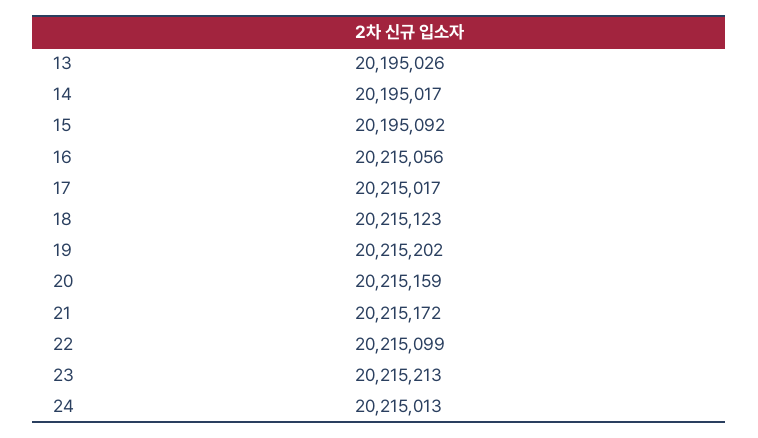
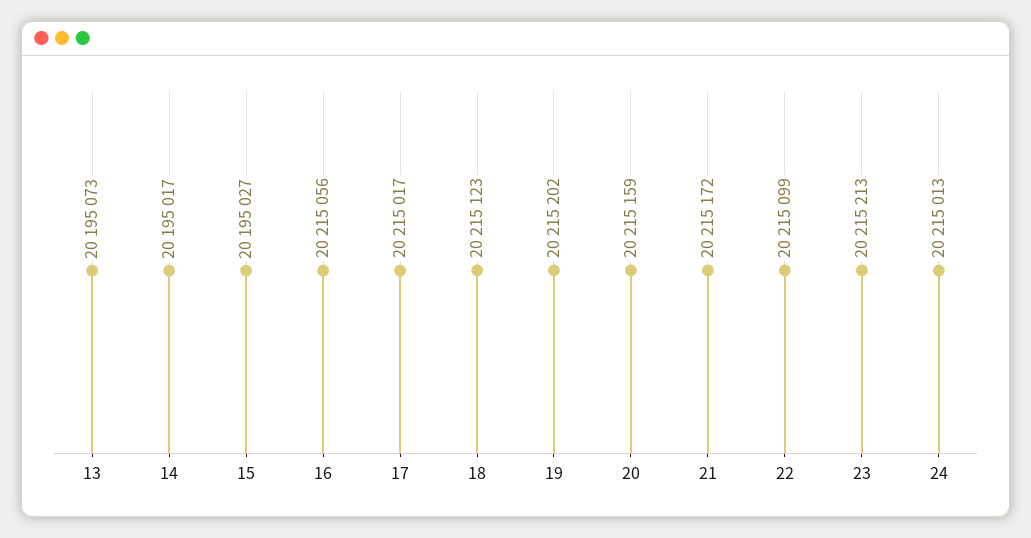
  {
-   "13": 20195026,
+   "13": 20195073,
    "14": 20195017,
-   "15": 20195092,
+   "15": 20195027,
    "16": 20215056,
    "17": 20215017,
    "18": 20215123,
    "19": 20215202,
    "20": 20215159,
    "21": 20215172,
    "22": 20215099,
    "23": 20215213,
    "24": 20215013
  }

